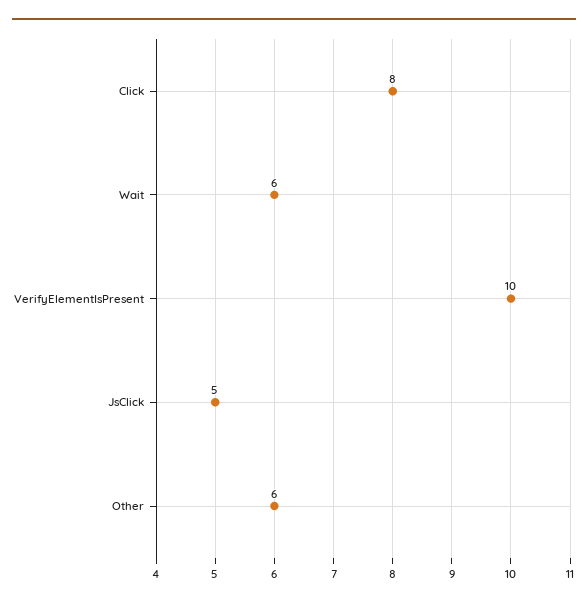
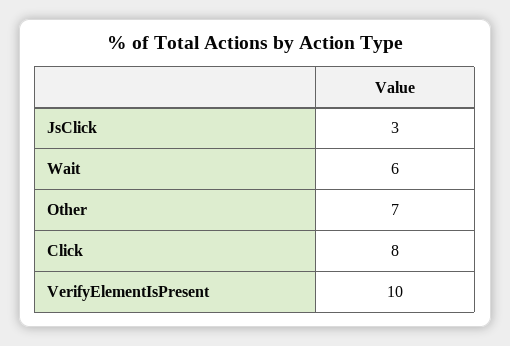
  {
    "Click": 8,
    "Wait": 6,
    "VerifyElementIsPresent": 10,
-   "JsClick": 5,
+   "JsClick": 3,
-   "Other": 6
+   "Other": 7
  }

